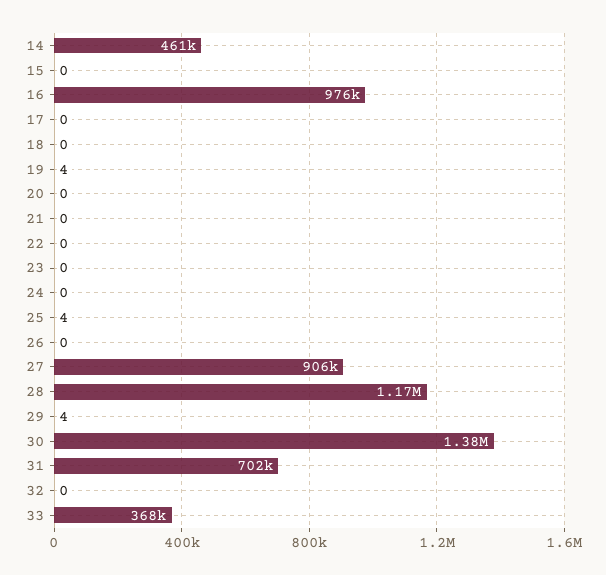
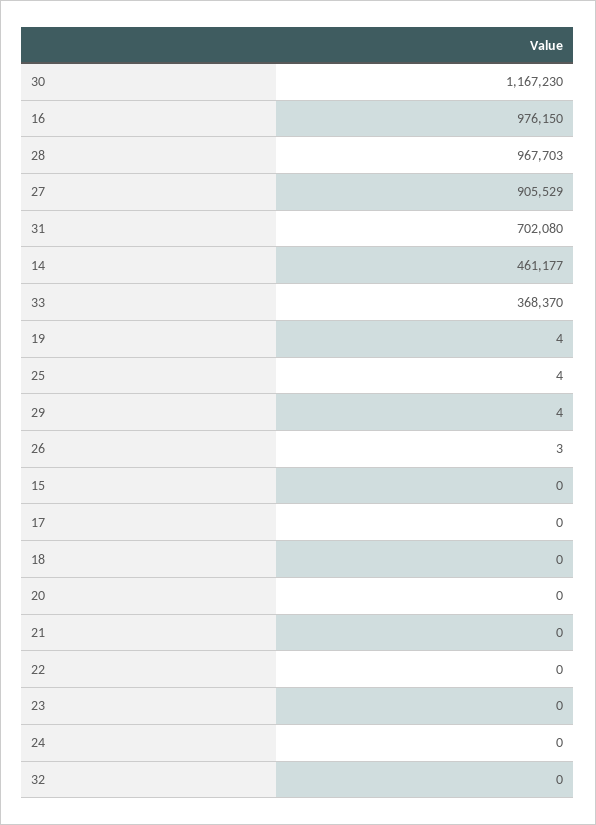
  {
    "14": 461177,
    "15": 0,
    "16": 976150,
    "17": 0,
    "18": 0,
    "19": 4,
    "20": 0,
    "21": 0,
    "22": 0,
    "23": 0,
    "24": 0,
    "25": 4,
-   "26": 0,
+   "26": 3,
    "27": 905529,
-   "28": 1170000,
+   "28": 967703,
    "29": 4,
-   "30": 1380000,
+   "30": 1167230,
    "31": 702080,
    "32": 0,
    "33": 368370
  }

